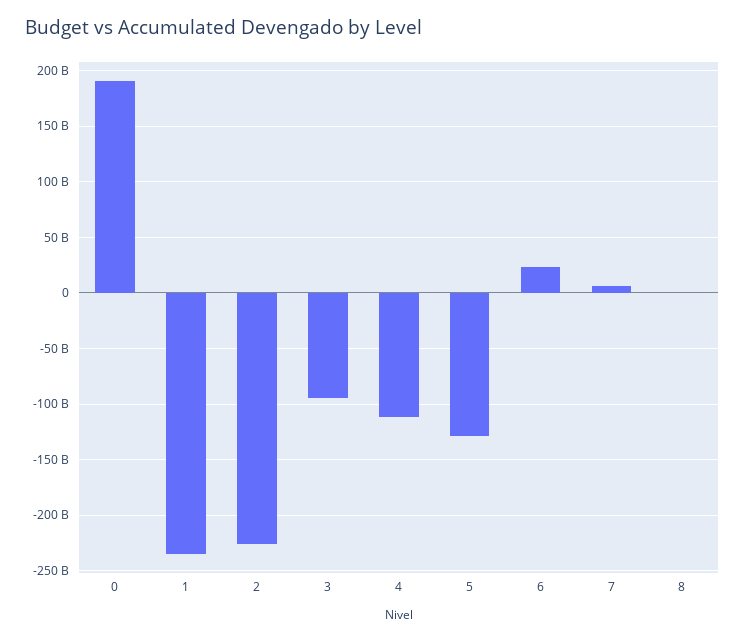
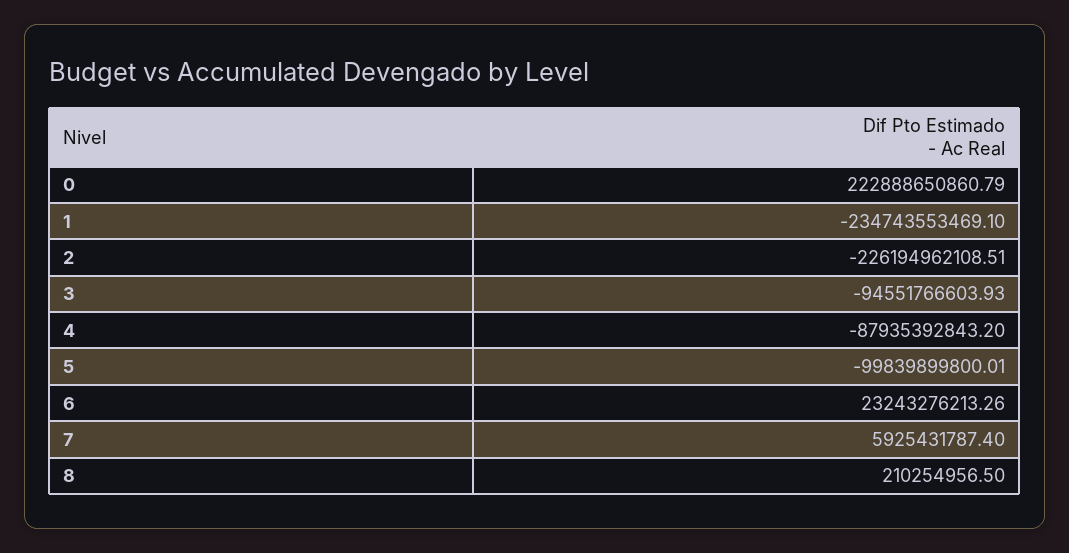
  {
-   "0": 190000000000,
+   "0": 222888650860.79,
    "1": -234743553469.1,
    "2": -226194962108.51,
    "3": -94551766603.93,
-   "4": -110000000000,
+   "4": -87935392843.2,
-   "5": -130000000000,
+   "5": -99839899800.01,
    "6": 23243276213.26,
    "7": 5925431787.4,
    "8": 210254956.5
  }

